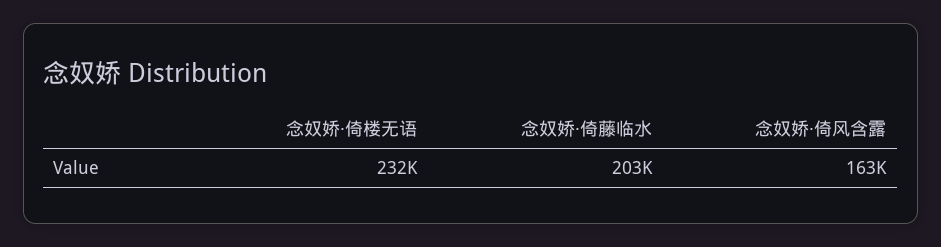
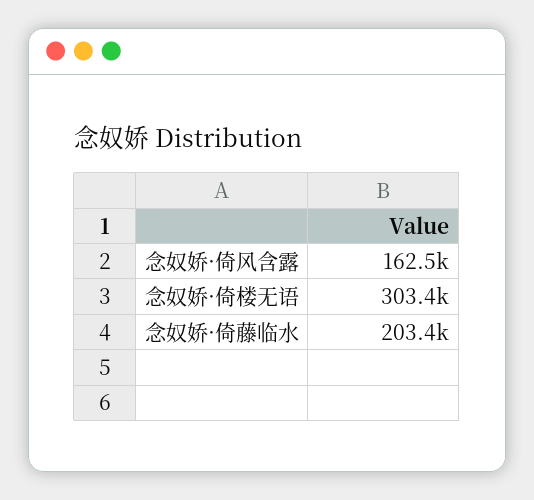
  {
-   "念奴娇·倚楼无语": 232000,
+   "念奴娇·倚楼无语": 303400,
    "念奴娇·倚藤临水": 203400,
    "念奴娇·倚风含露": 162500
  }

